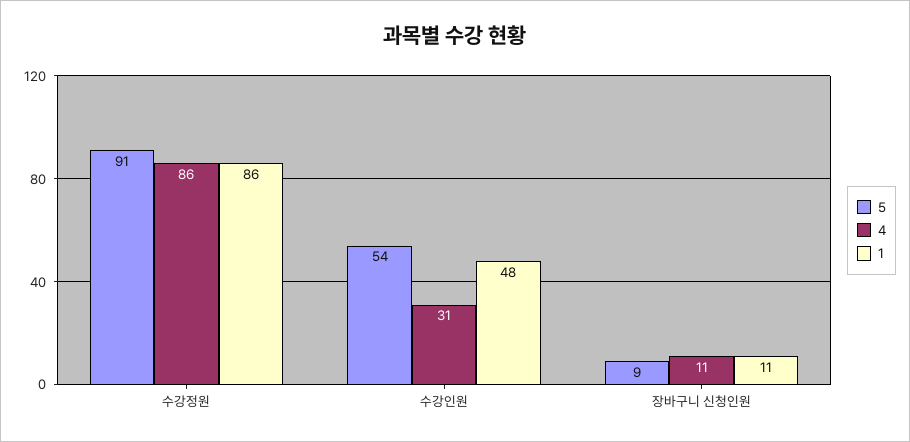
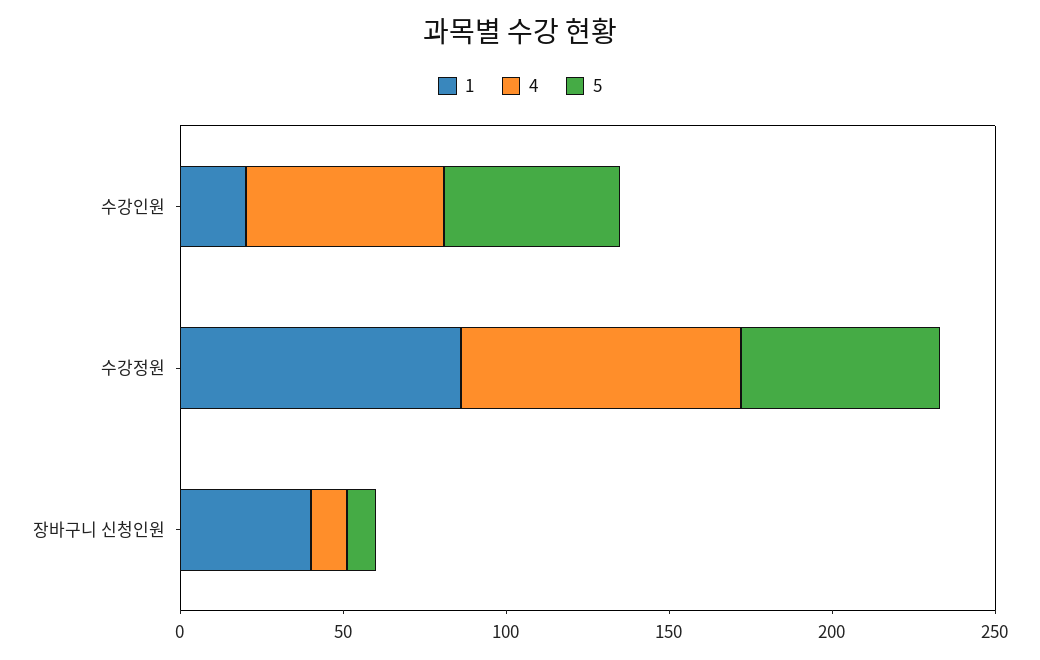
  {
    "5": {
-     "수강정원": 91,
+     "수강정원": 60,
      "수강인원": 54,
      "장바구니 신청인원": 9
    },
    "4": {
      "수강정원": 86,
-     "수강인원": 31,
+     "수강인원": 60,
      "장바구니 신청인원": 11
    },
    "1": {
      "수강정원": 86,
-     "수강인원": 48,
+     "수강인원": 20,
-     "장바구니 신청인원": 11
+     "장바구니 신청인원": 40
    }
  }

